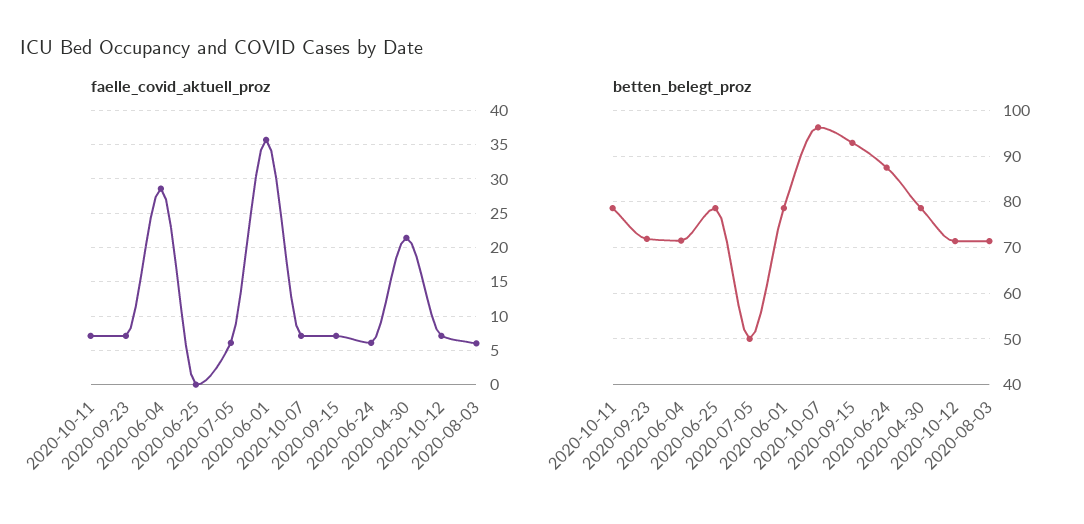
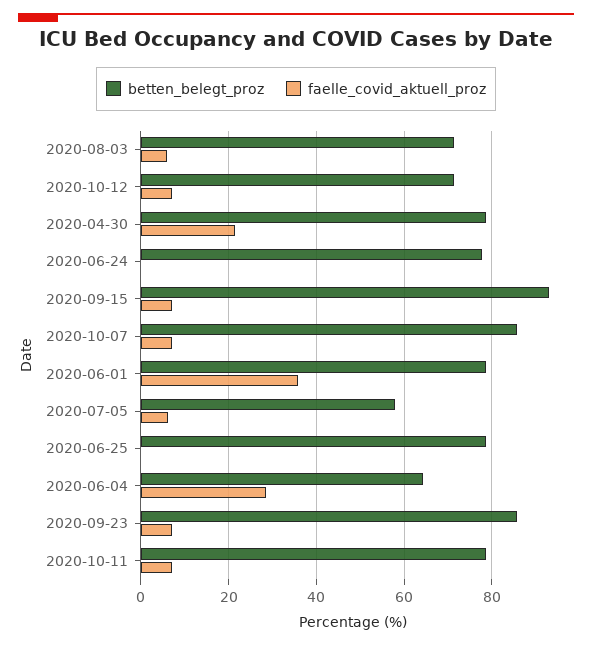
  {
    "faelle_covid_aktuell_proz": {
      "2020-10-11": 7,
      "2020-09-23": 7,
      "2020-06-04": 29,
      "2020-06-25": 0,
      "2020-07-05": 6,
      "2020-06-01": 36,
      "2020-10-07": 7,
      "2020-09-15": 7,
-     "2020-06-24": 6,
+     "2020-06-24": 0,
      "2020-04-30": 21,
      "2020-10-12": 7,
      "2020-08-03": 6
    },
    "betten_belegt_proz": {
      "2020-10-11": 78,
-     "2020-09-23": 72,
+     "2020-09-23": 86,
-     "2020-06-04": 72,
+     "2020-06-04": 64,
      "2020-06-25": 78,
-     "2020-07-05": 50,
+     "2020-07-05": 58,
      "2020-06-01": 78,
-     "2020-10-07": 96,
+     "2020-10-07": 86,
      "2020-09-15": 92,
-     "2020-06-24": 88,
+     "2020-06-24": 78,
      "2020-04-30": 78,
      "2020-10-12": 72,
      "2020-08-03": 72
    }
  }

